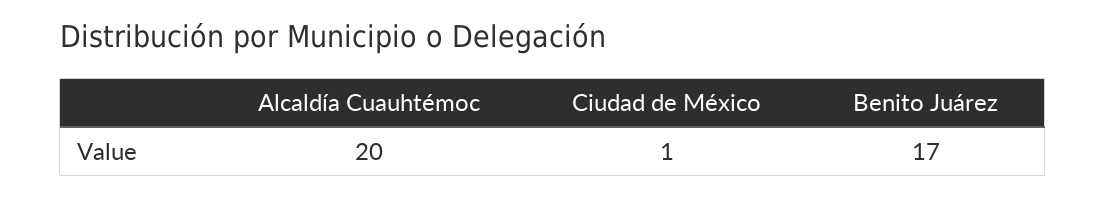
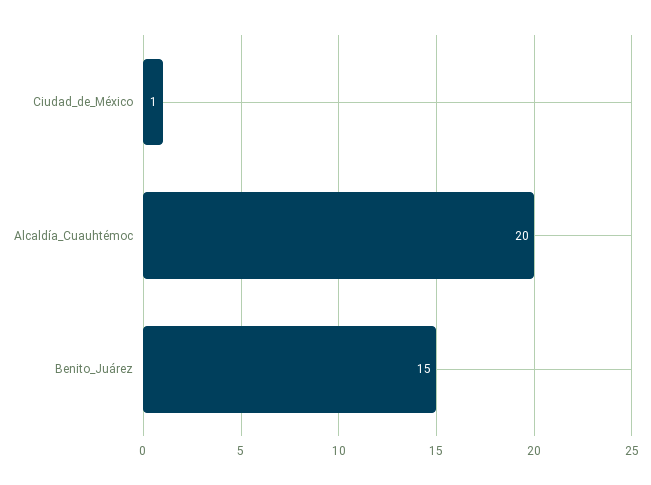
  {
    "Alcaldía Cuauhtémoc": 20,
    "Ciudad de México": 1,
-   "Benito Juárez": 17
+   "Benito Juárez": 15
  }

